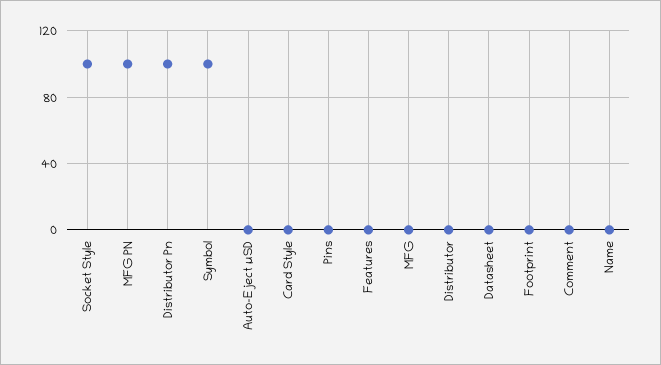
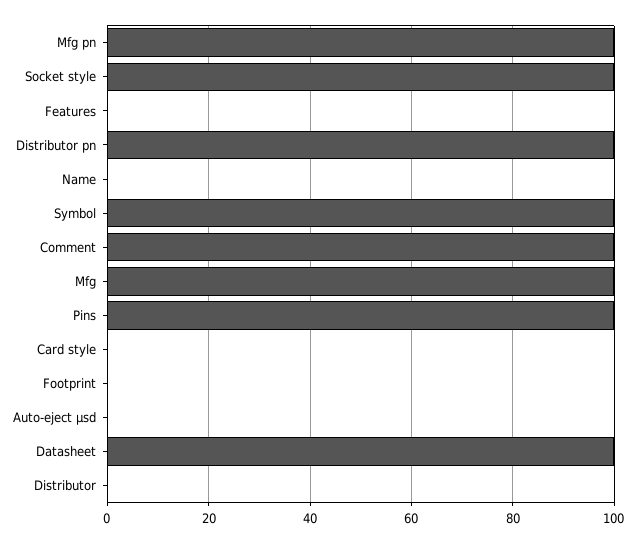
  {
    "Socket Style": 100,
    "MFG PN": 100,
    "Distributor Pn": 100,
    "Symbol": 100,
    "Auto-Eject µSD": 0,
    "Card Style": 0,
-   "Pins": 0,
+   "Pins": 100,
    "Features": 0,
-   "MFG": 0,
+   "MFG": 100,
    "Distributor": 0,
-   "Datasheet": 0,
+   "Datasheet": 100,
    "Footprint": 0,
-   "Comment": 0,
+   "Comment": 100,
    "Name": 0
  }

